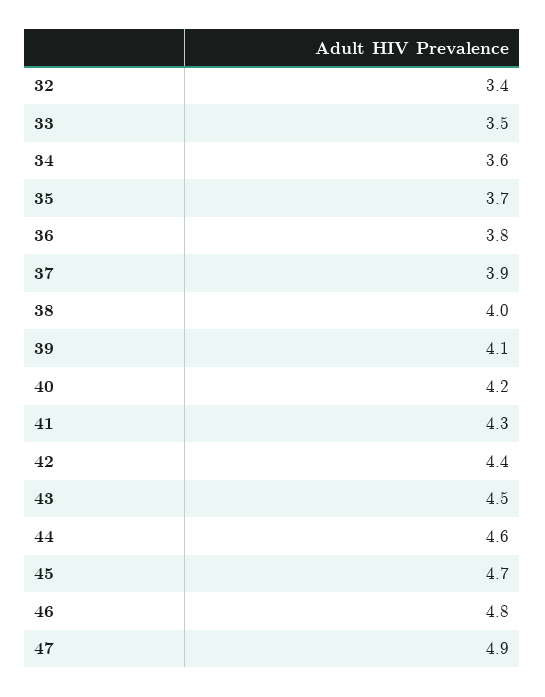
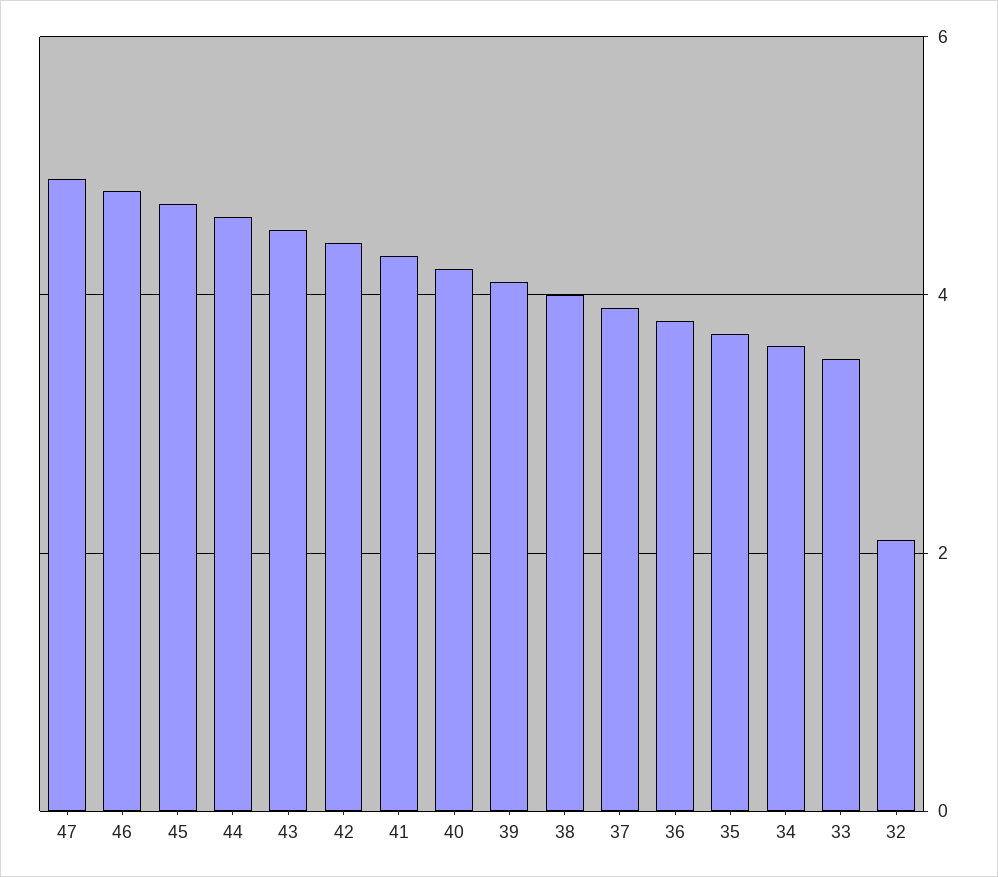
  {
-   "32": 3.4,
+   "32": 2,
    "33": 3.5,
    "34": 3.6,
    "35": 3.7,
    "36": 3.8,
    "37": 3.9,
    "38": 4,
    "39": 4.1,
    "40": 4.2,
    "41": 4.3,
    "42": 4.4,
    "43": 4.5,
    "44": 4.6,
    "45": 4.7,
    "46": 4.8,
    "47": 4.9
  }

